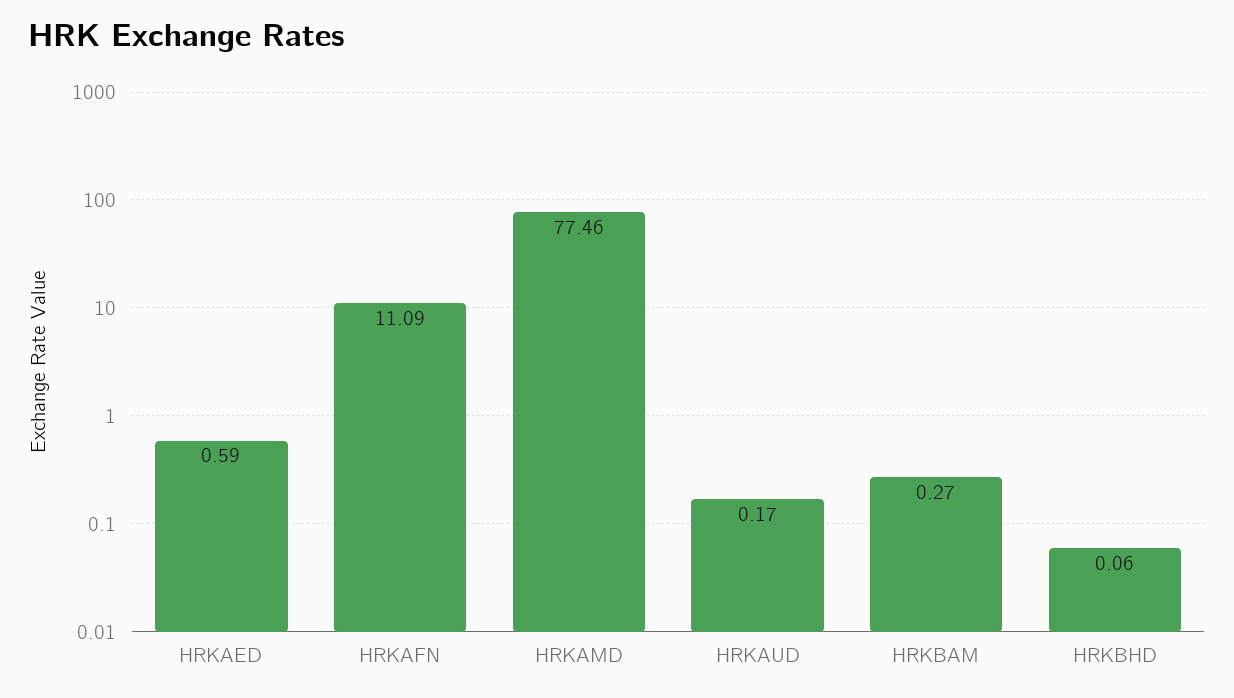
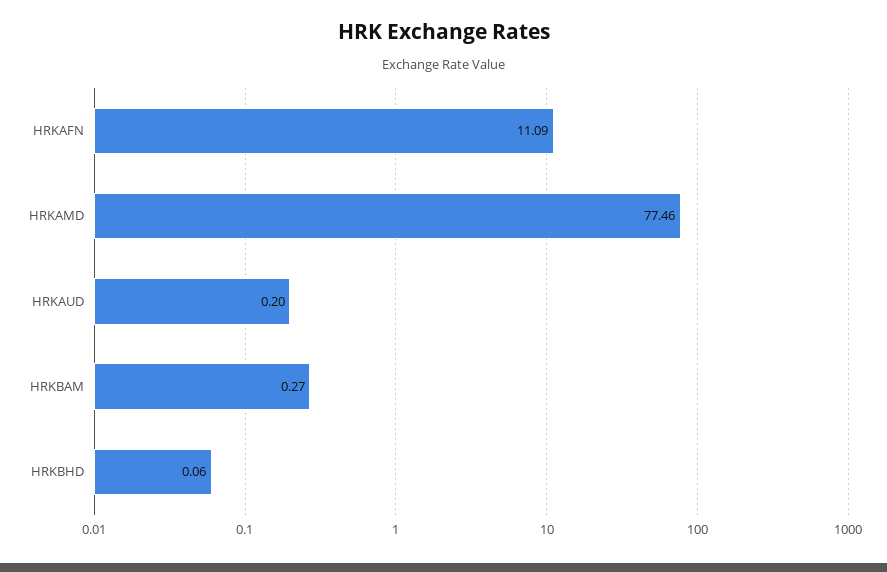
  {
-   "HRKAED": 0.59,
    "HRKAFN": 11.09,
    "HRKAMD": 77.46,
-   "HRKAUD": 0.17,
+   "HRKAUD": 0.2,
    "HRKBAM": 0.27,
    "HRKBHD": 0.06
  }

